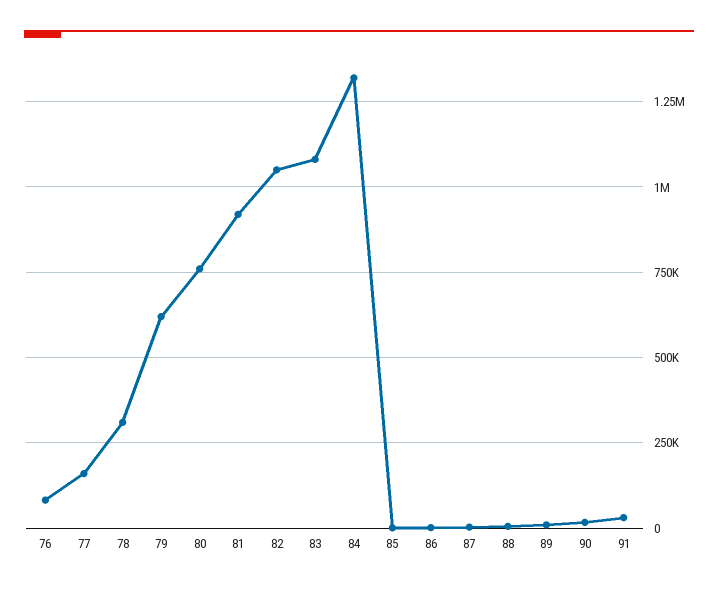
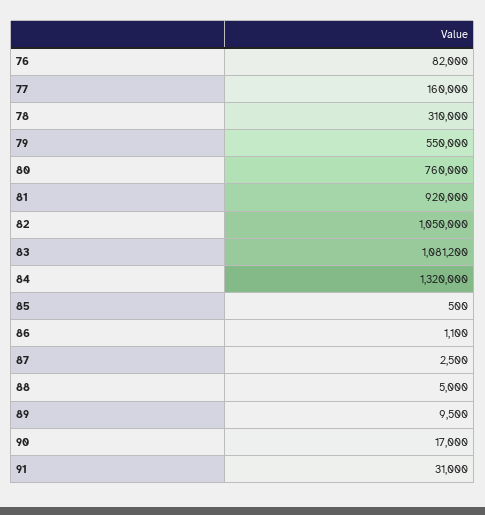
  {
    "76": 82000,
    "77": 160000,
    "78": 310000,
-   "79": 625000,
+   "79": 550000,
    "80": 760000,
    "81": 920000,
    "82": 1050000,
    "83": 1081200,
    "84": 1320000,
    "85": 500,
    "86": 1100,
    "87": 2500,
    "88": 5000,
    "89": 9500,
    "90": 17000,
    "91": 31000
  }

